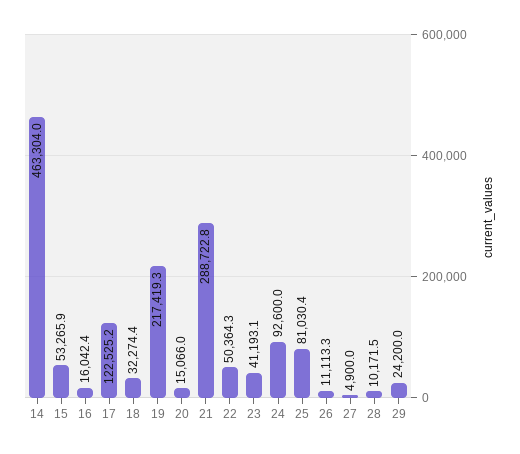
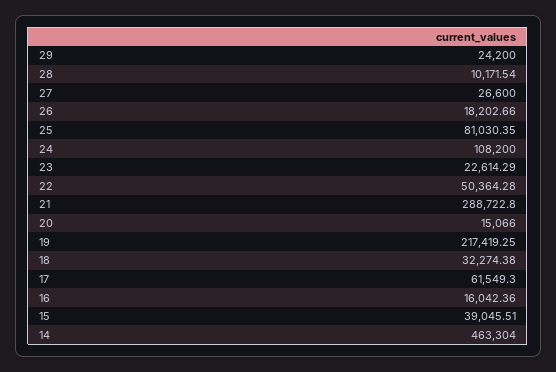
  {
    "14": 463304,
-   "15": 53265.9,
+   "15": 39045.51,
    "16": 16042.36,
-   "17": 122525.2,
+   "17": 61549.3,
    "18": 32274.38,
    "19": 217419.25,
    "20": 15066,
    "21": 288722.8,
    "22": 50364.28,
-   "23": 41193.1,
+   "23": 22614.29,
-   "24": 92600,
+   "24": 108200,
    "25": 81030.35,
-   "26": 11113.3,
+   "26": 18202.66,
-   "27": 4900,
+   "27": 26600,
    "28": 10171.54,
    "29": 24200
  }

